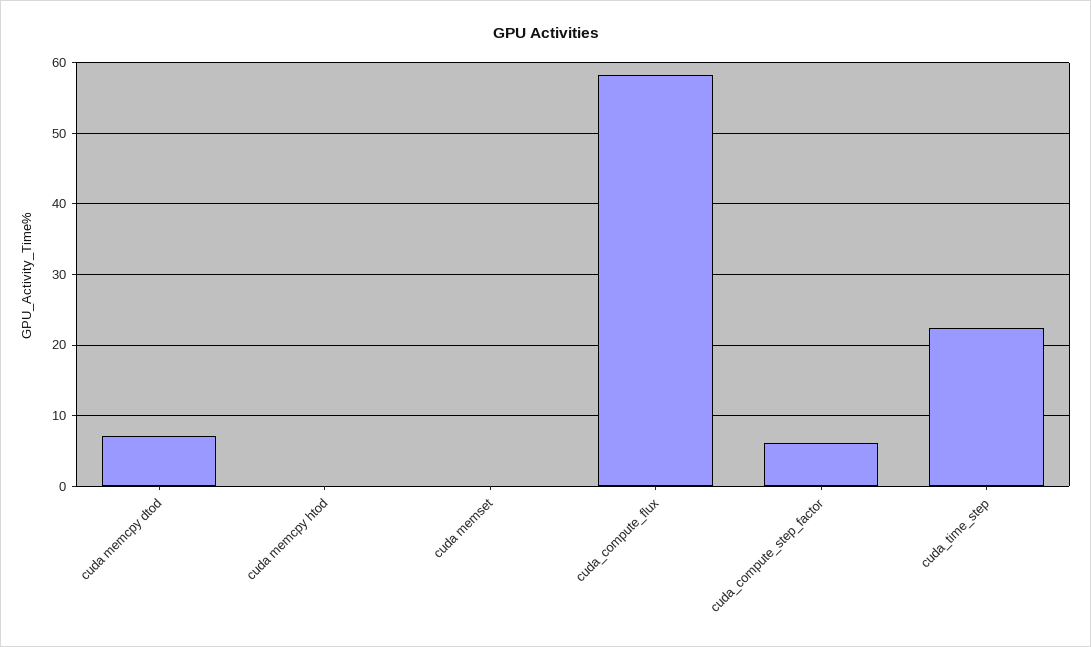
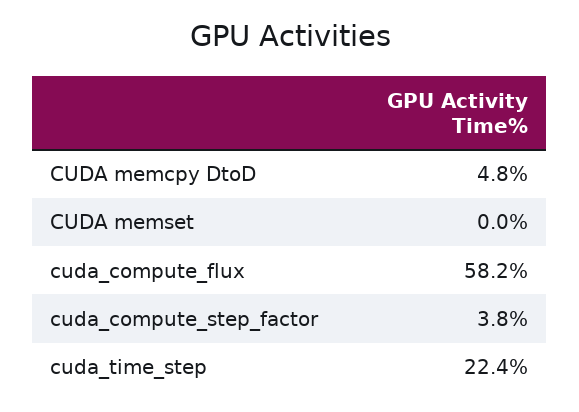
  {
-   "cuda memcpy dtod": 7,
+   "cuda memcpy dtod": 4.8,
-   "cuda memcpy htod": 0,
    "cuda memset": 0,
    "cuda_compute_flux": 58.2,
-   "cuda_compute_step_factor": 6,
+   "cuda_compute_step_factor": 3.8,
    "cuda_time_step": 22.4
  }

